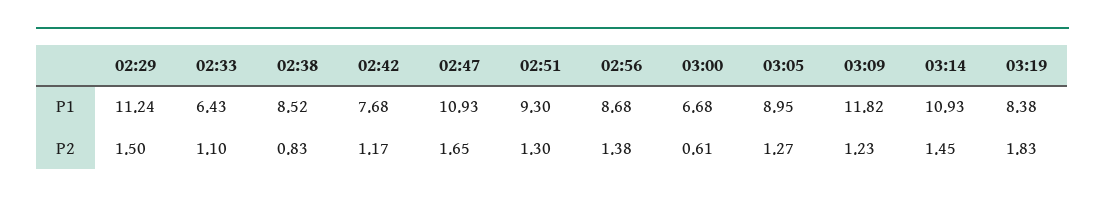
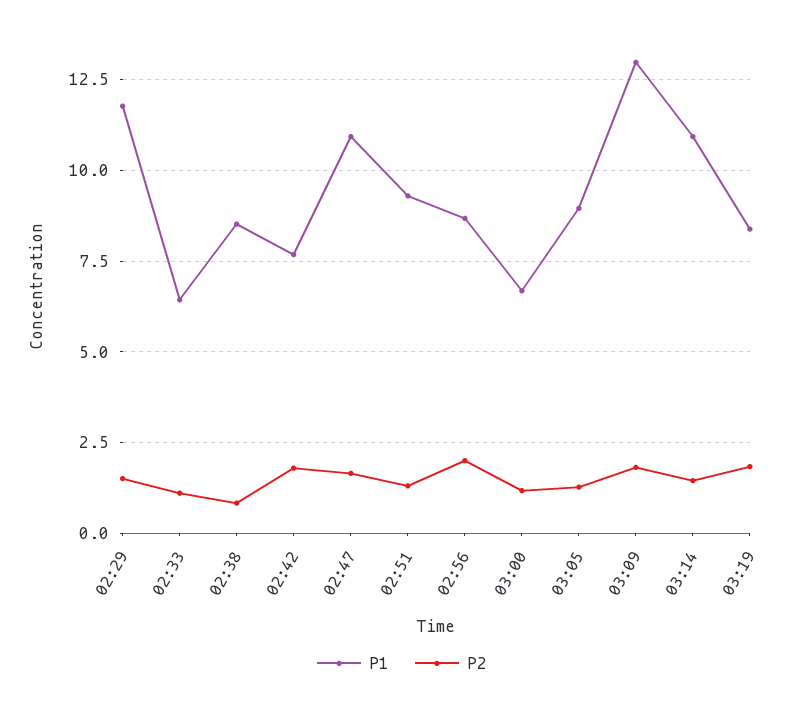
  {
    "P1": {
-     "02:29": 11.24,
+     "02:29": 11.75,
      "02:33": 6.43,
      "02:38": 8.52,
      "02:42": 7.68,
      "02:47": 10.93,
      "02:51": 9.3,
      "02:56": 8.68,
      "03:00": 6.68,
      "03:05": 8.95,
-     "03:09": 11.82,
+     "03:09": 13,
      "03:14": 10.93,
      "03:19": 8.38
    },
    "P2": {
      "02:29": 1.5,
      "02:33": 1.1,
      "02:38": 0.83,
-     "02:42": 1.17,
+     "02:42": 1.75,
      "02:47": 1.65,
      "02:51": 1.3,
-     "02:56": 1.38,
+     "02:56": 2,
-     "03:00": 0.61,
+     "03:00": 1.25,
      "03:05": 1.27,
-     "03:09": 1.23,
+     "03:09": 1.75,
      "03:14": 1.45,
      "03:19": 1.83
    }
  }

